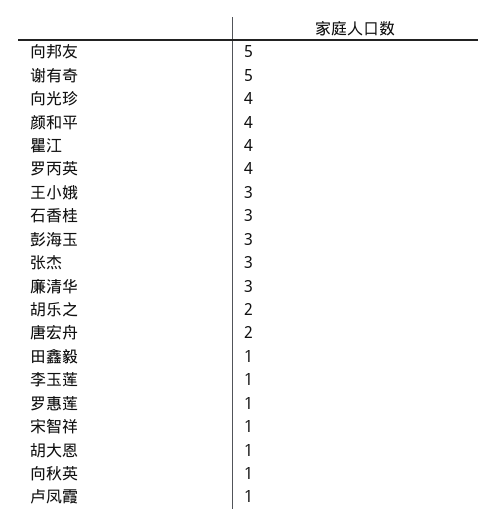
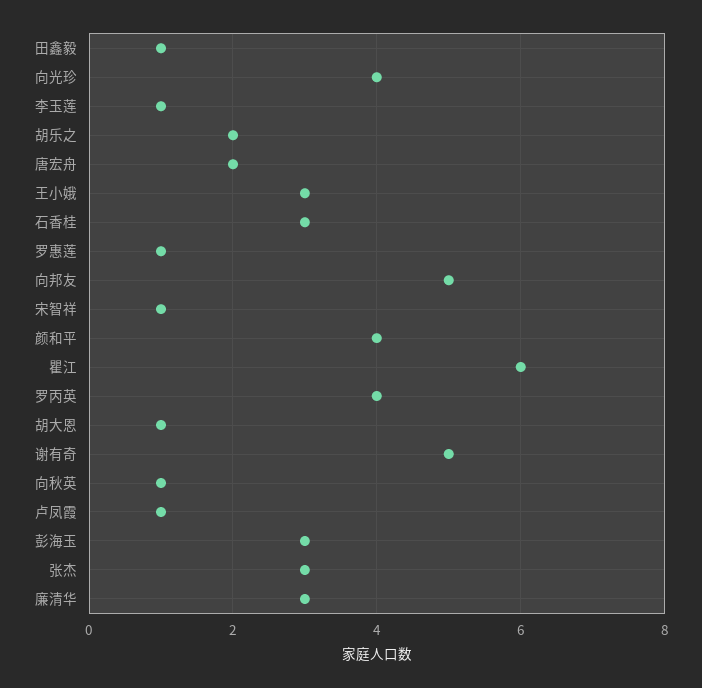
  {
    "向邦友": 5,
    "谢有奇": 5,
    "向光珍": 4,
    "颜和平": 4,
-   "瞿江": 4,
+   "瞿江": 6,
    "罗丙英": 4,
    "王小娥": 3,
    "石香桂": 3,
    "彭海玉": 3,
    "张杰": 3,
    "廉清华": 3,
    "胡乐之": 2,
    "唐宏舟": 2,
    "田鑫毅": 1,
    "李玉莲": 1,
    "罗惠莲": 1,
    "宋智祥": 1,
    "胡大恩": 1,
    "向秋英": 1,
    "卢凤霞": 1
  }

